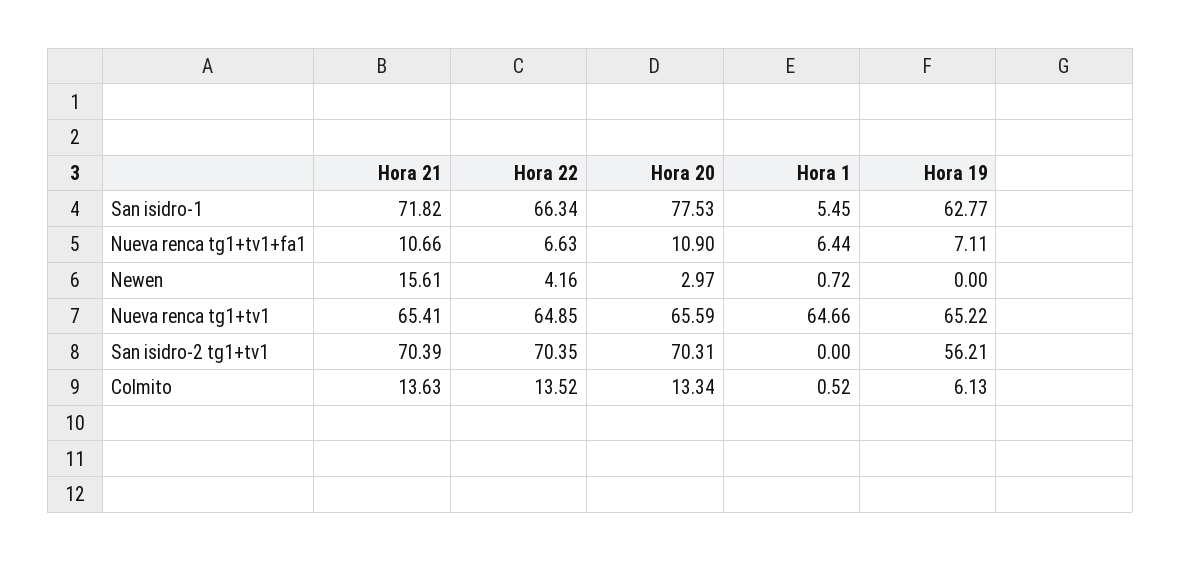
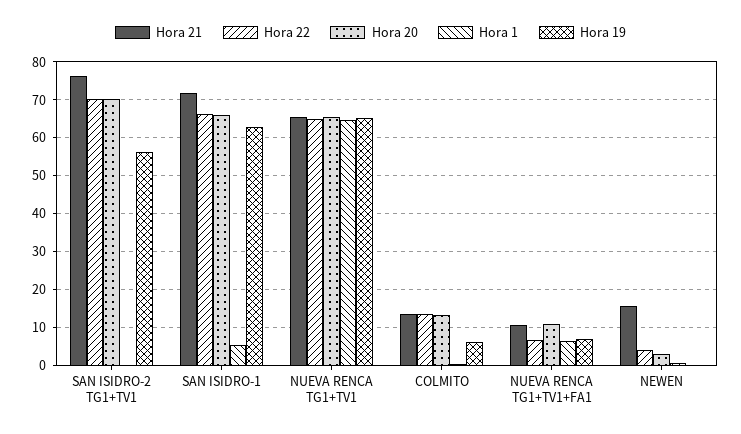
  {
    "Hora 21": {
      "San isidro-1": 71.82,
      "Nueva renca tg1+tv1+fa1": 10.66,
      "Newen": 15.61,
      "Nueva renca tg1+tv1": 65.41,
-     "San isidro-2 tg1+tv1": 70.39,
+     "San isidro-2 tg1+tv1": 76,
      "Colmito": 13.63
    },
    "Hora 22": {
      "San isidro-1": 66.34,
      "Nueva renca tg1+tv1+fa1": 6.63,
      "Newen": 4.16,
      "Nueva renca tg1+tv1": 64.85,
      "San isidro-2 tg1+tv1": 70.35,
      "Colmito": 13.52
    },
    "Hora 20": {
-     "San isidro-1": 77.53,
+     "San isidro-1": 66,
      "Nueva renca tg1+tv1+fa1": 10.9,
      "Newen": 2.97,
      "Nueva renca tg1+tv1": 65.59,
      "San isidro-2 tg1+tv1": 70.31,
      "Colmito": 13.34
    },
    "Hora 1": {
      "San isidro-1": 5.45,
      "Nueva renca tg1+tv1+fa1": 6.44,
      "Newen": 0.72,
      "Nueva renca tg1+tv1": 64.66,
      "San isidro-2 tg1+tv1": 0,
      "Colmito": 0.52
    },
    "Hora 19": {
      "San isidro-1": 62.77,
      "Nueva renca tg1+tv1+fa1": 7.11,
      "Newen": 0,
      "Nueva renca tg1+tv1": 65.22,
      "San isidro-2 tg1+tv1": 56.21,
      "Colmito": 6.13
    }
  }

